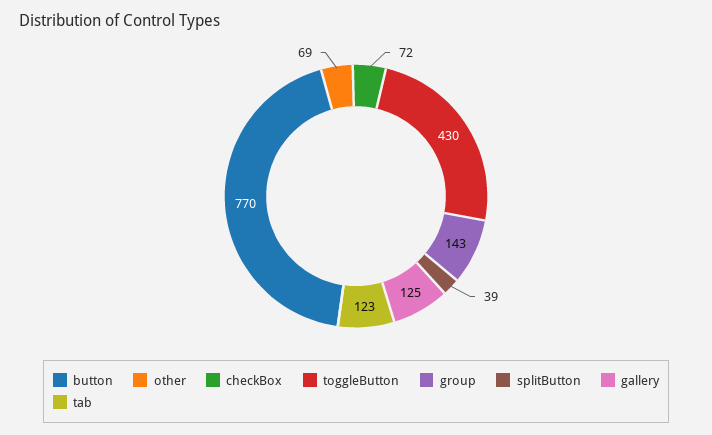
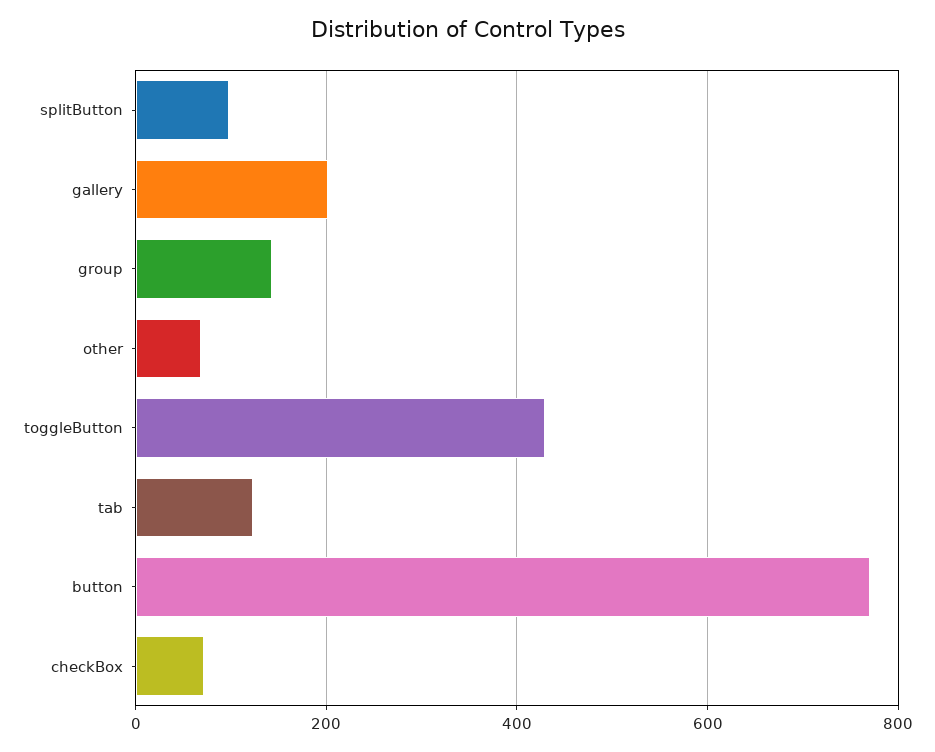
  {
    "button": 770,
    "other": 69,
    "checkBox": 72,
    "toggleButton": 430,
    "group": 143,
-   "splitButton": 39,
+   "splitButton": 100,
-   "gallery": 125,
+   "gallery": 200,
    "tab": 123
  }

